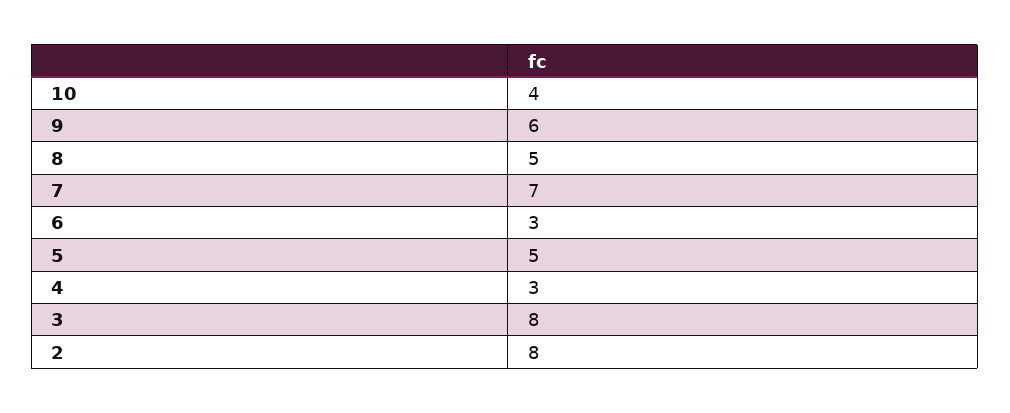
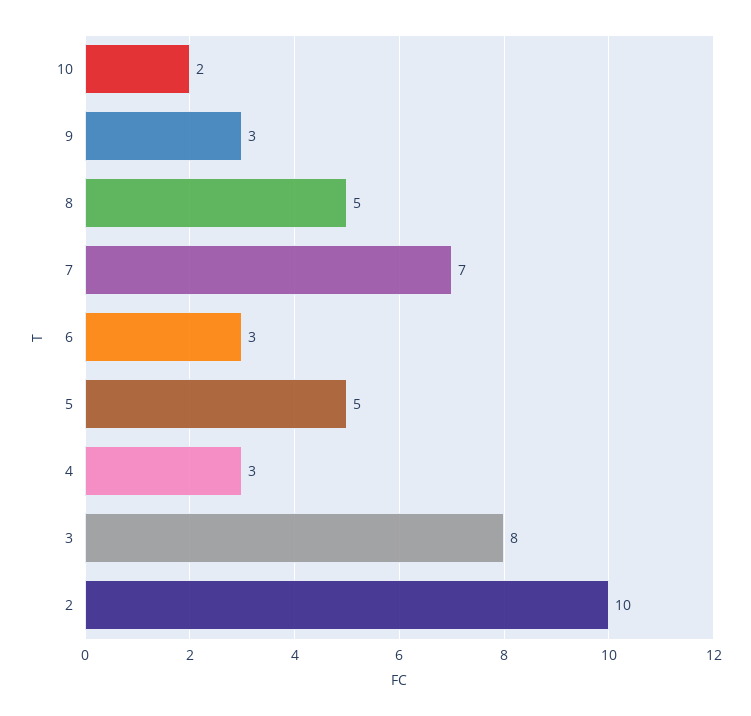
  {
-   "10": 4,
+   "10": 2,
-   "9": 6,
+   "9": 3,
    "8": 5,
    "7": 7,
    "6": 3,
    "5": 5,
    "4": 3,
    "3": 8,
-   "2": 8
+   "2": 10
  }

